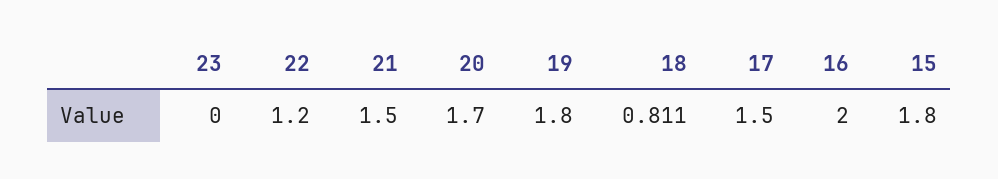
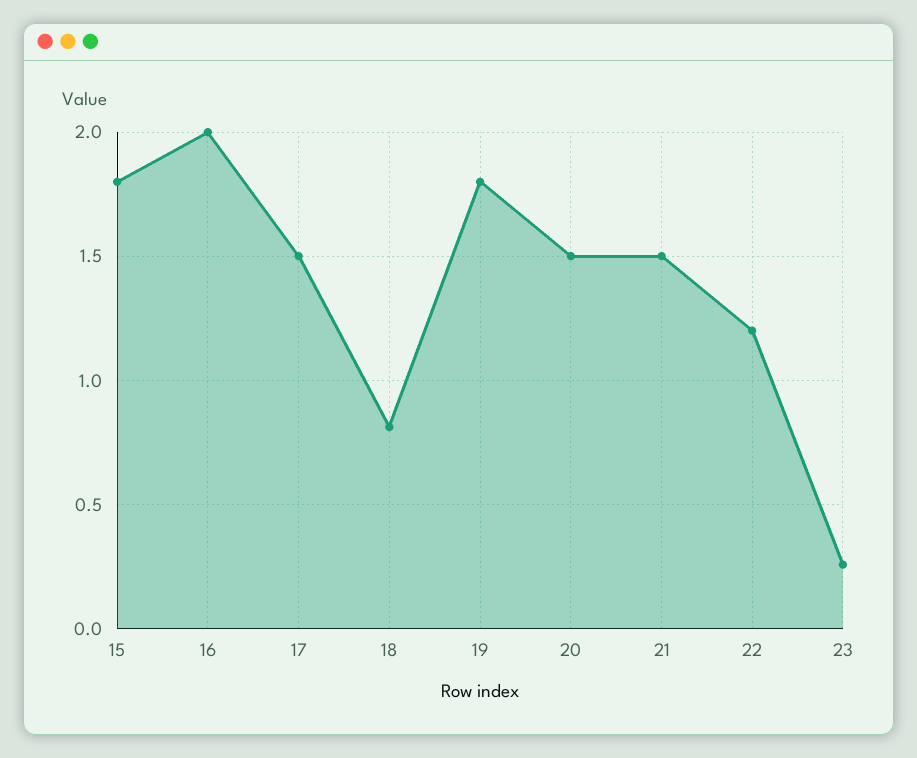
  {
-   "23": 0,
+   "23": 0.25,
    "22": 1.2,
    "21": 1.5,
-   "20": 1.7,
+   "20": 1.5,
    "19": 1.8,
    "18": 0.811,
    "17": 1.5,
    "16": 2,
    "15": 1.8
  }

